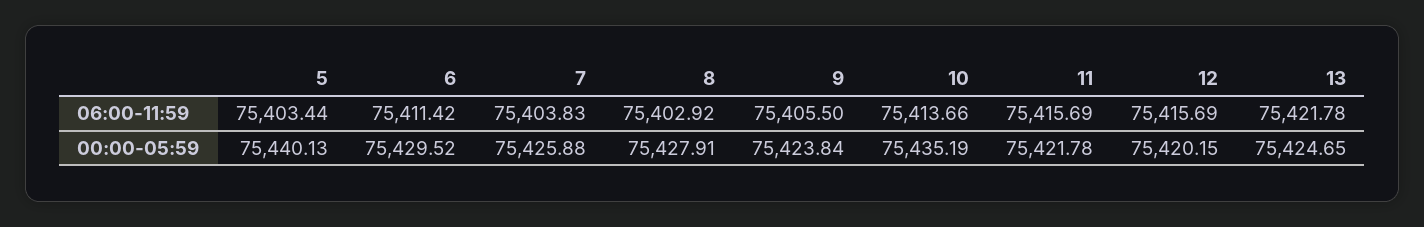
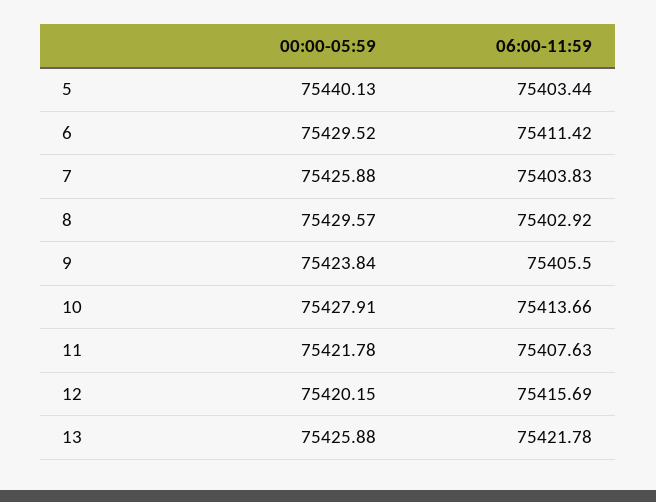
  {
    "5": {
      "06:00-11:59": 75403.44,
      "00:00-05:59": 75440.13
    },
    "6": {
      "06:00-11:59": 75411.42,
      "00:00-05:59": 75429.52
    },
    "7": {
      "06:00-11:59": 75403.83,
      "00:00-05:59": 75425.88
    },
    "8": {
      "06:00-11:59": 75402.92,
-     "00:00-05:59": 75427.91
+     "00:00-05:59": 75429.57
    },
    "9": {
      "06:00-11:59": 75405.5,
      "00:00-05:59": 75423.84
    },
    "10": {
      "06:00-11:59": 75413.66,
-     "00:00-05:59": 75435.19
+     "00:00-05:59": 75427.91
    },
    "11": {
-     "06:00-11:59": 75415.69,
+     "06:00-11:59": 75407.63,
      "00:00-05:59": 75421.78
    },
    "12": {
      "06:00-11:59": 75415.69,
      "00:00-05:59": 75420.15
    },
    "13": {
      "06:00-11:59": 75421.78,
-     "00:00-05:59": 75424.65
+     "00:00-05:59": 75425.88
    }
  }

